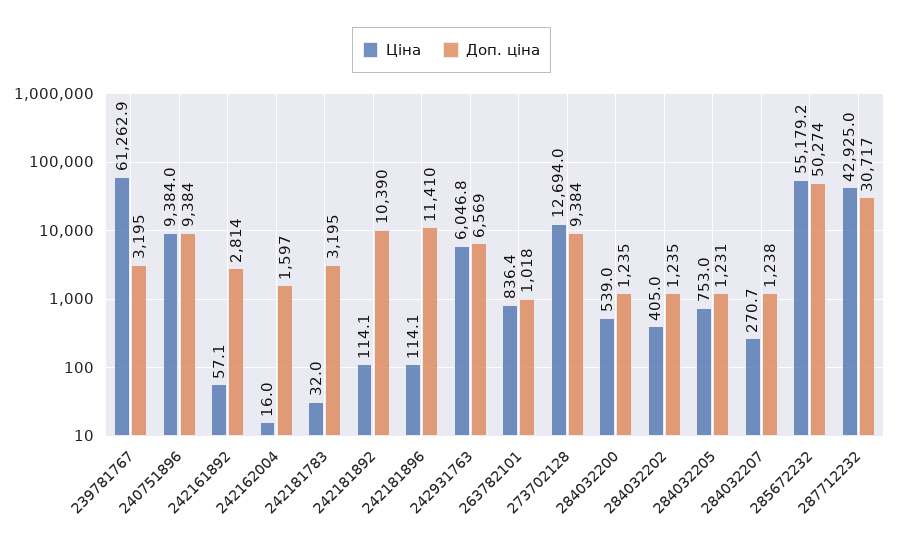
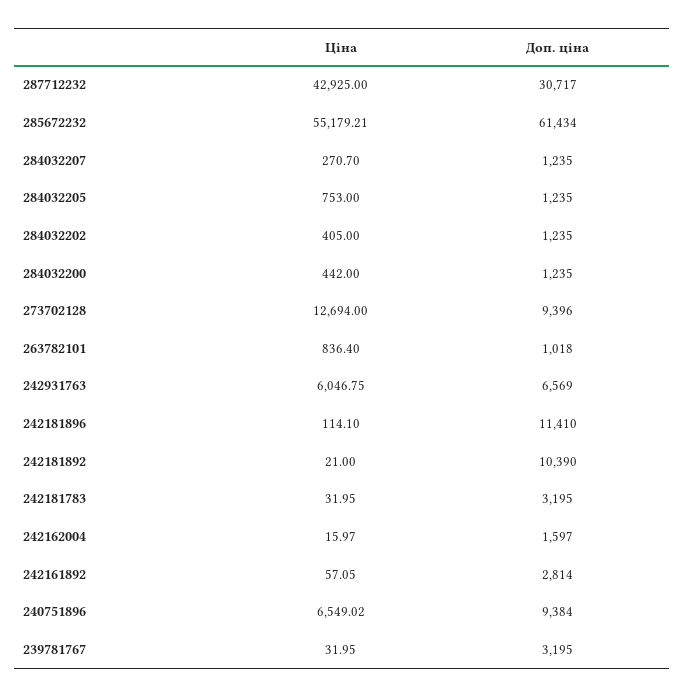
  {
    "Ціна": {
-     "239781767": 61262.9,
+     "239781767": 31.95,
-     "240751896": 9384,
+     "240751896": 6549.02,
      "242161892": 57.05,
      "242162004": 15.97,
      "242181783": 31.95,
-     "242181892": 114.1,
+     "242181892": 21,
      "242181896": 114.1,
      "242931763": 6046.75,
      "263782101": 836.4,
      "273702128": 12694,
-     "284032200": 539,
+     "284032200": 442,
      "284032202": 405,
      "284032205": 753,
      "284032207": 270.7,
      "285672232": 55179.21,
      "287712232": 42925
    },
    "Доп. ціна": {
      "239781767": 3195,
      "240751896": 9384,
      "242161892": 2814,
      "242162004": 1597,
      "242181783": 3195,
      "242181892": 10390,
      "242181896": 11410,
      "242931763": 6569,
      "263782101": 1018,
-     "273702128": 9384,
+     "273702128": 9396,
      "284032200": 1235,
      "284032202": 1235,
-     "284032205": 1231,
+     "284032205": 1235,
-     "284032207": 1238,
+     "284032207": 1235,
-     "285672232": 50274,
+     "285672232": 61434,
      "287712232": 30717
    }
  }

